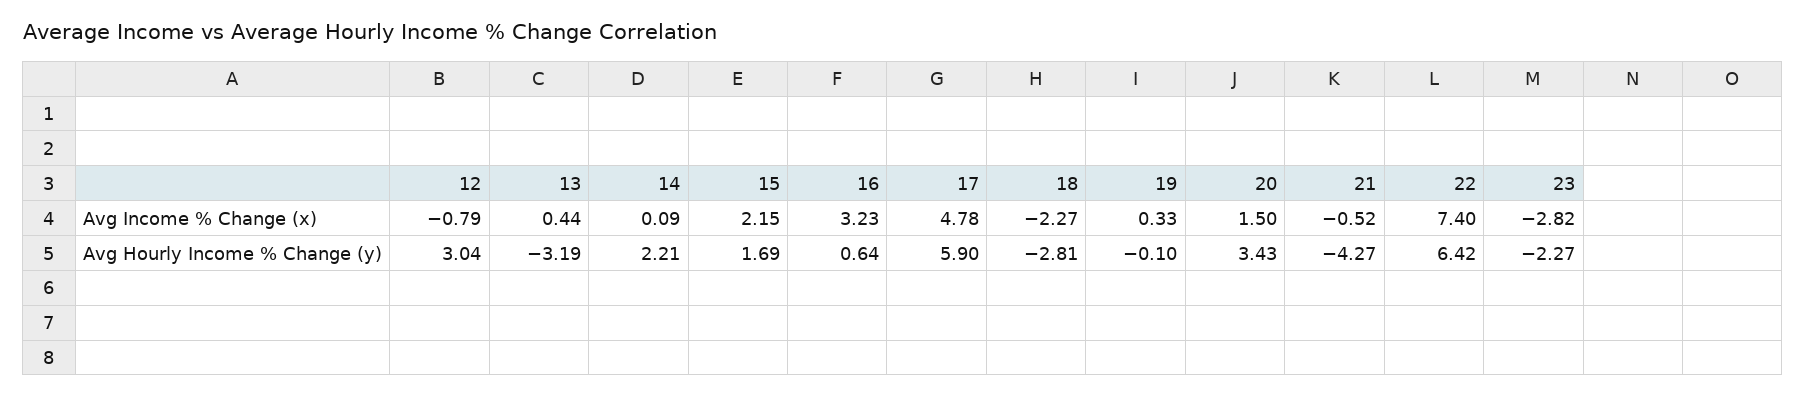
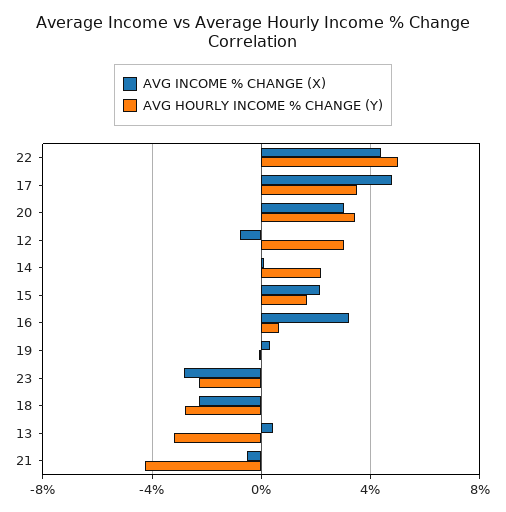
  {
    "Avg Income % Change (x)": {
      "12": -0.79,
      "13": 0.44,
      "14": 0.09,
      "15": 2.15,
      "16": 3.23,
      "17": 4.78,
      "18": -2.27,
      "19": 0.33,
-     "20": 1.5,
+     "20": 3,
      "21": -0.52,
-     "22": 7.4,
+     "22": 4.5,
      "23": -2.82
    },
    "Avg Hourly Income % Change (y)": {
      "12": 3.04,
      "13": -3.19,
      "14": 2.21,
      "15": 1.69,
      "16": 0.64,
-     "17": 5.9,
+     "17": 3.5,
      "18": -2.81,
      "19": -0.1,
      "20": 3.43,
      "21": -4.27,
-     "22": 6.42,
+     "22": 5,
      "23": -2.27
    }
  }

